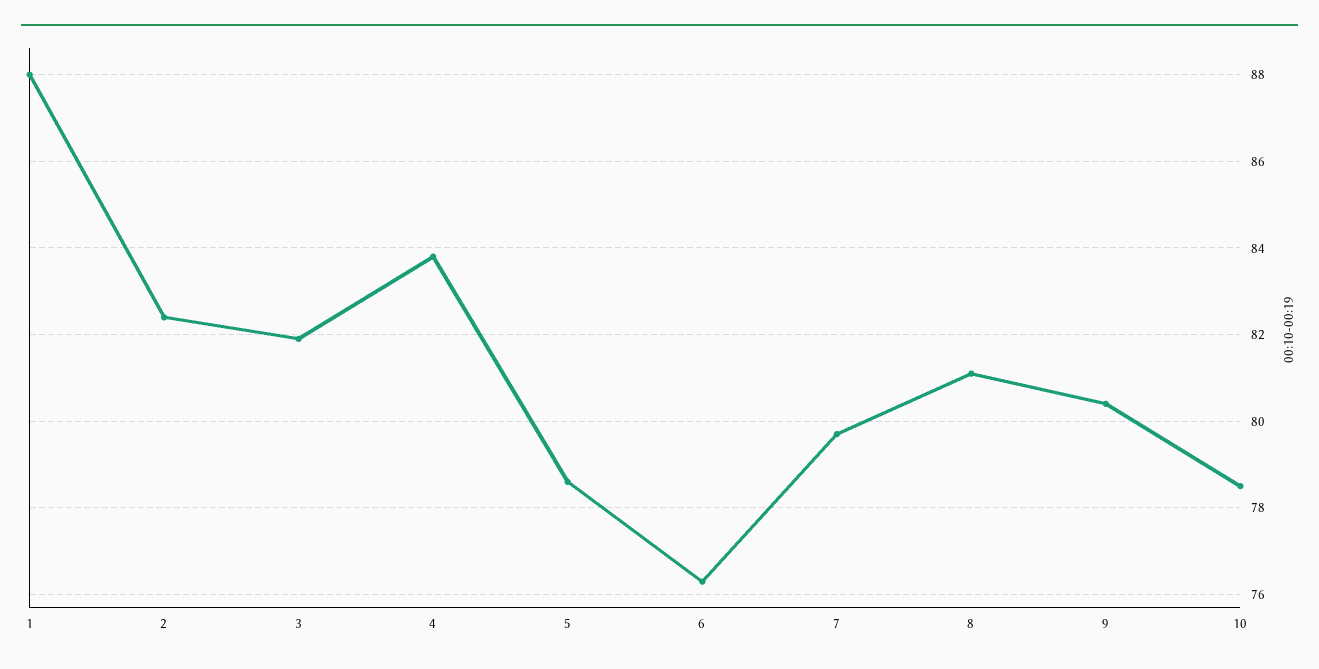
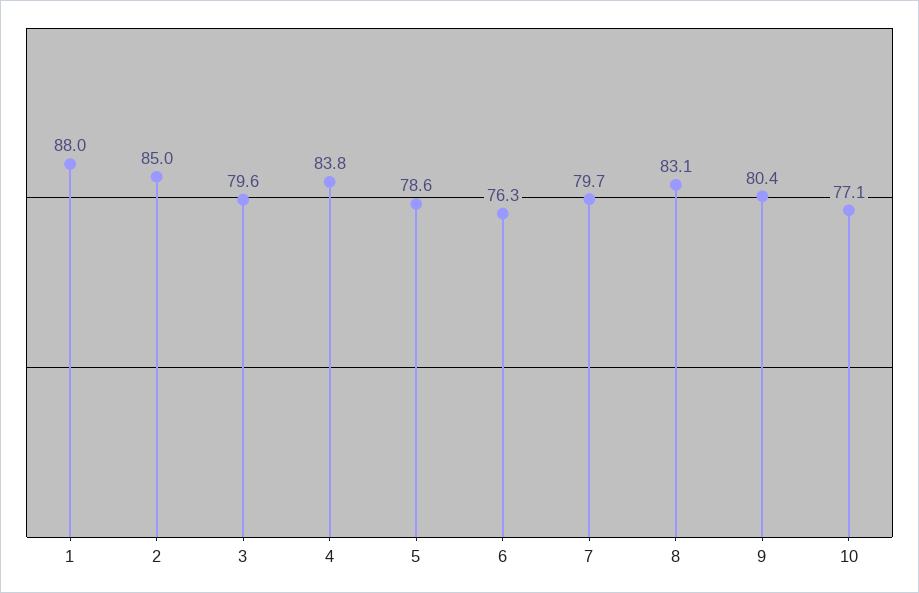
  {
    "1": 88,
-   "2": 82.5,
+   "2": 85,
-   "3": 82,
+   "3": 79.6,
    "4": 83.8,
    "5": 78.6,
    "6": 76.3,
    "7": 79.7,
-   "8": 81,
+   "8": 83.1,
    "9": 80.4,
-   "10": 78.5
+   "10": 77.1
  }

